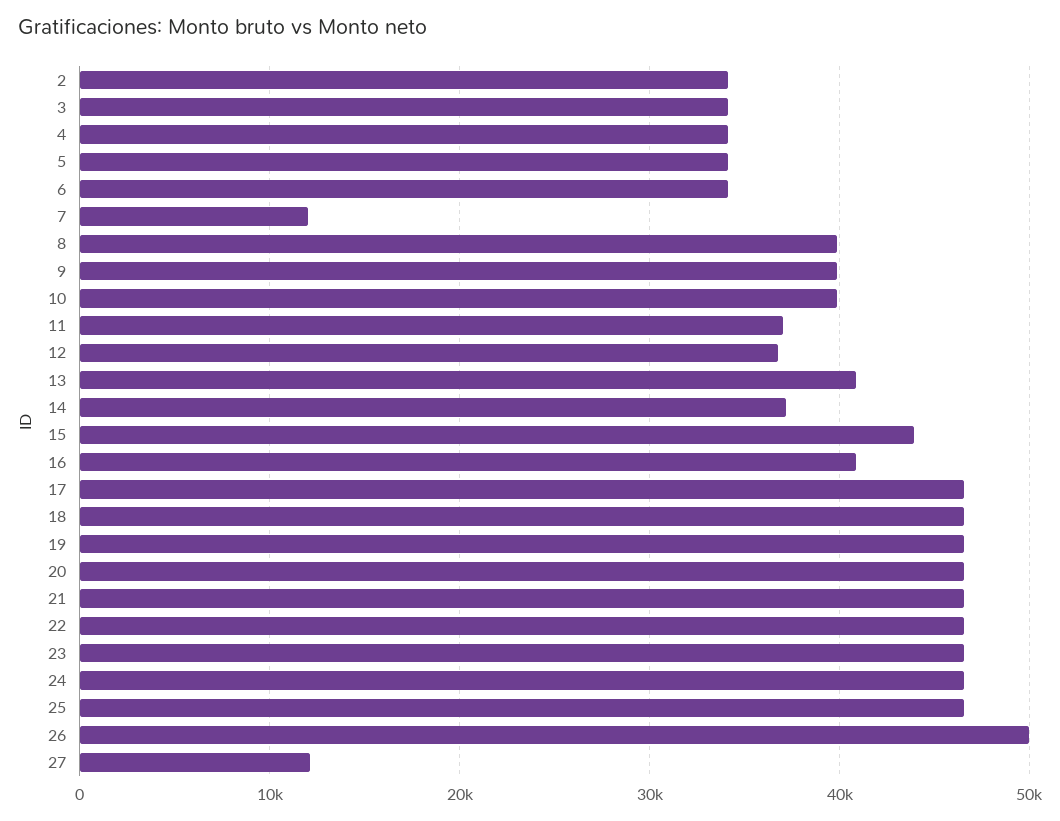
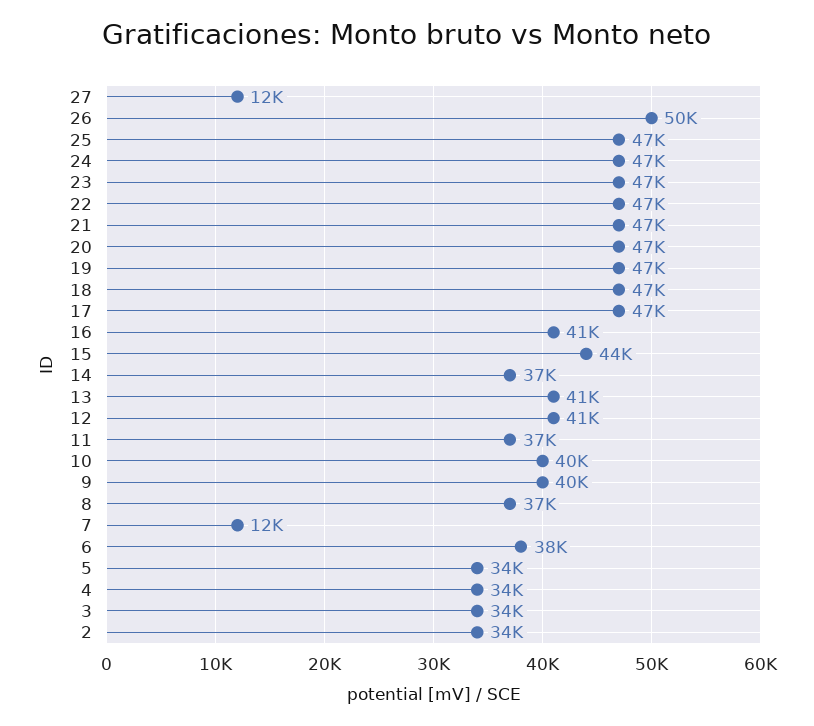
  {
    "2": 34000,
    "3": 34000,
    "4": 34000,
    "5": 34000,
-   "6": 34000,
+   "6": 38000,
    "7": 12000,
-   "8": 40000,
+   "8": 37000,
    "9": 40000,
    "10": 40000,
    "11": 37000,
-   "12": 37000,
+   "12": 41000,
    "13": 41000,
    "14": 37000,
    "15": 44000,
    "16": 41000,
    "17": 47000,
    "18": 47000,
    "19": 47000,
    "20": 47000,
    "21": 47000,
    "22": 47000,
    "23": 47000,
    "24": 47000,
    "25": 47000,
    "26": 50000,
    "27": 12000
  }

